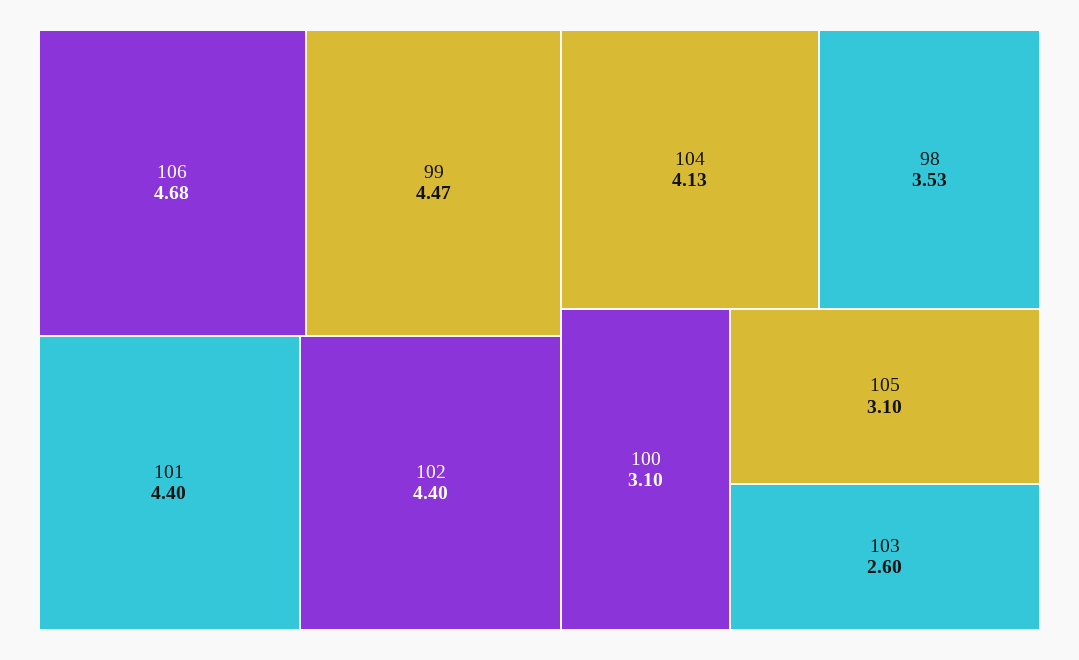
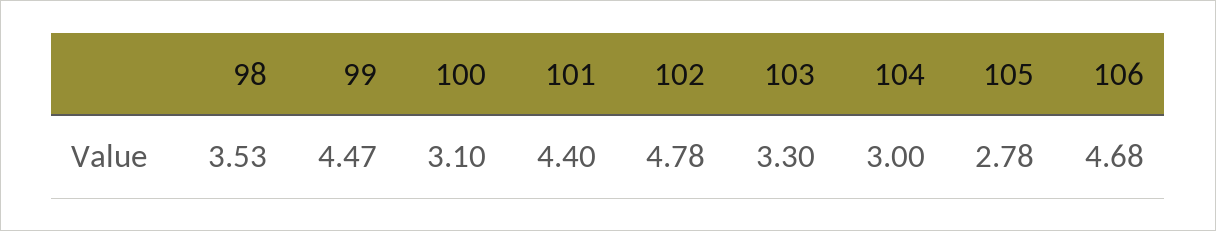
  {
    "106": 4.68,
    "99": 4.47,
    "101": 4.4,
-   "102": 4.4,
+   "102": 4.78,
-   "104": 4.13,
+   "104": 3,
    "98": 3.53,
    "100": 3.1,
-   "105": 3.1,
+   "105": 2.78,
-   "103": 2.6
+   "103": 3.3
  }

